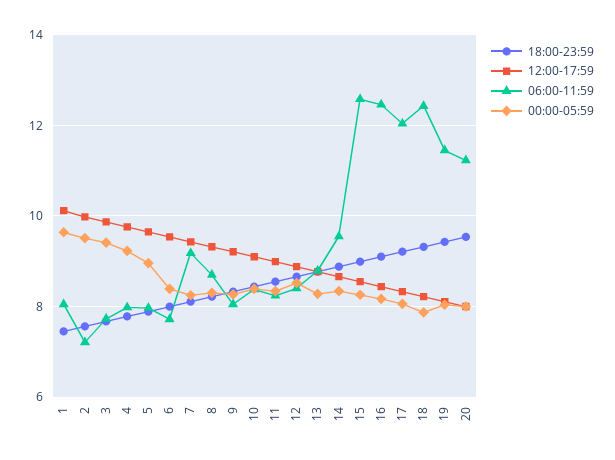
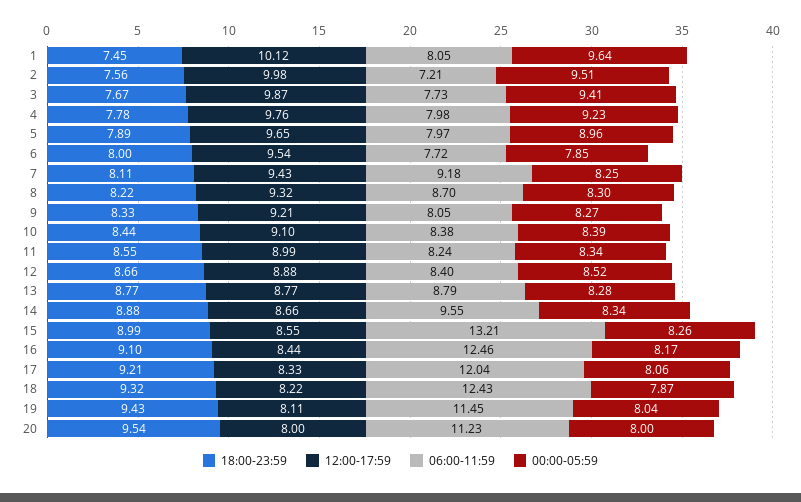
  {
    "18:00-23:59": {
      "1": 7.45,
      "2": 7.56,
      "3": 7.67,
      "4": 7.78,
      "5": 7.89,
      "6": 8,
      "7": 8.11,
      "8": 8.22,
      "9": 8.33,
      "10": 8.44,
      "11": 8.55,
      "12": 8.66,
      "13": 8.77,
      "14": 8.88,
      "15": 8.99,
      "16": 9.1,
      "17": 9.21,
      "18": 9.32,
      "19": 9.43,
      "20": 9.54
    },
    "12:00-17:59": {
      "1": 10.12,
      "2": 9.98,
      "3": 9.87,
      "4": 9.76,
      "5": 9.65,
      "6": 9.54,
      "7": 9.43,
      "8": 9.32,
      "9": 9.21,
      "10": 9.1,
      "11": 8.99,
      "12": 8.88,
      "13": 8.77,
      "14": 8.66,
      "15": 8.55,
      "16": 8.44,
      "17": 8.33,
      "18": 8.22,
      "19": 8.11,
      "20": 8
    },
    "06:00-11:59": {
      "1": 8.05,
      "2": 7.21,
      "3": 7.73,
      "4": 7.98,
      "5": 7.97,
      "6": 7.72,
      "7": 9.18,
      "8": 8.7,
      "9": 8.05,
      "10": 8.38,
      "11": 8.24,
      "12": 8.4,
      "13": 8.79,
      "14": 9.55,
-     "15": 12.6,
+     "15": 13.21,
      "16": 12.46,
      "17": 12.04,
      "18": 12.43,
      "19": 11.45,
      "20": 11.23
    },
    "00:00-05:59": {
      "1": 9.64,
      "2": 9.51,
      "3": 9.41,
      "4": 9.23,
      "5": 8.96,
-     "6": 8.4,
+     "6": 7.85,
      "7": 8.25,
      "8": 8.3,
      "9": 8.27,
      "10": 8.39,
      "11": 8.34,
      "12": 8.52,
      "13": 8.28,
      "14": 8.34,
      "15": 8.26,
      "16": 8.17,
      "17": 8.06,
      "18": 7.87,
      "19": 8.04,
      "20": 8
    }
  }

